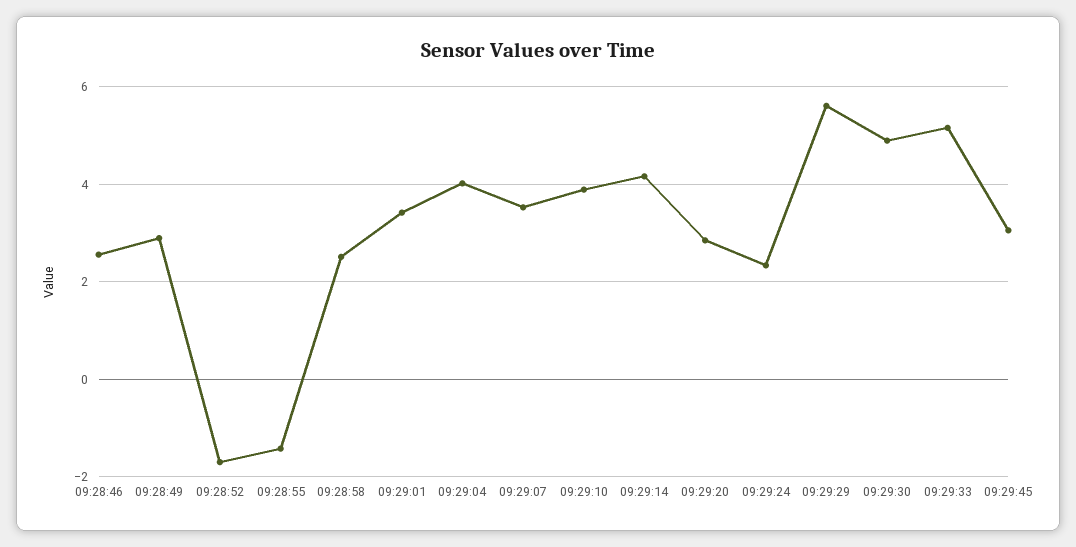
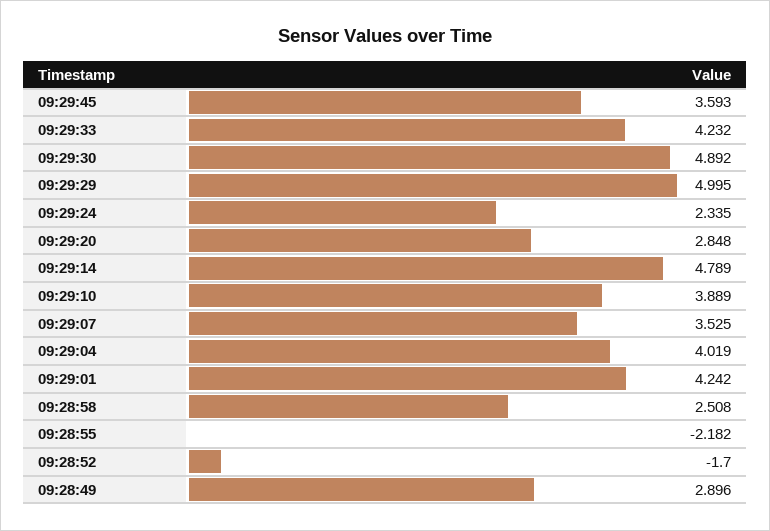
  {
-   "09:28:46": 2.6,
    "09:28:49": 2.896,
    "09:28:52": -1.7,
-   "09:28:55": -1.4,
+   "09:28:55": -2.182,
    "09:28:58": 2.508,
-   "09:29:01": 3.4,
+   "09:29:01": 4.242,
    "09:29:04": 4.019,
    "09:29:07": 3.525,
    "09:29:10": 3.889,
-   "09:29:14": 4.2,
+   "09:29:14": 4.789,
    "09:29:20": 2.848,
    "09:29:24": 2.335,
-   "09:29:29": 5.6,
+   "09:29:29": 4.995,
    "09:29:30": 4.892,
-   "09:29:33": 5.2,
+   "09:29:33": 4.232,
-   "09:29:45": 3
+   "09:29:45": 3.593
  }

